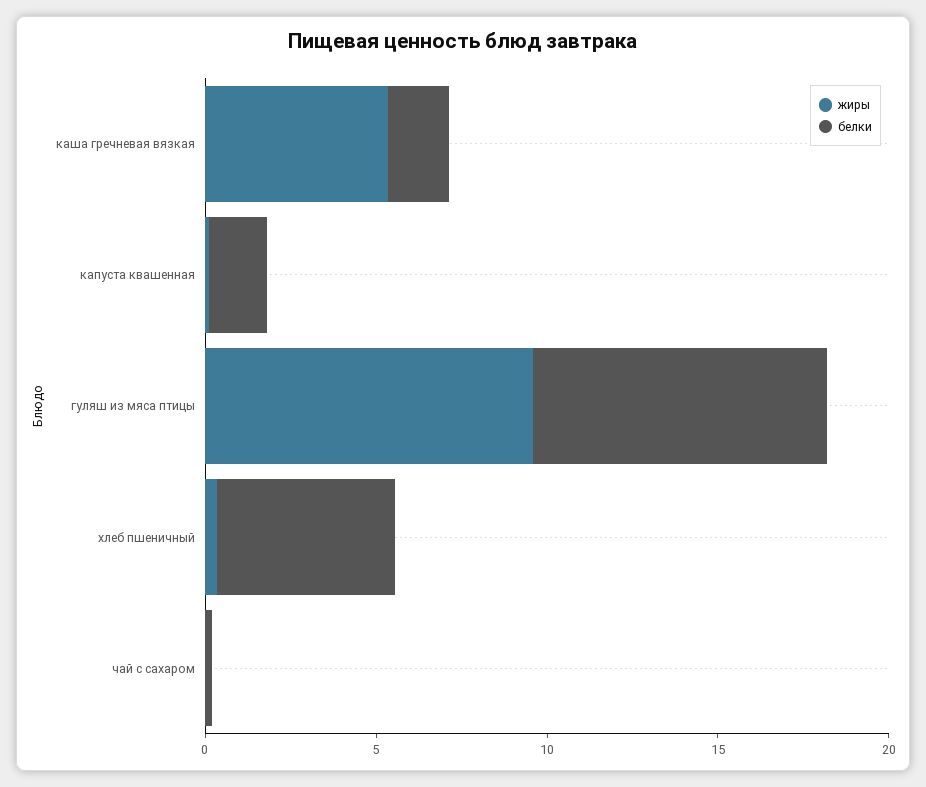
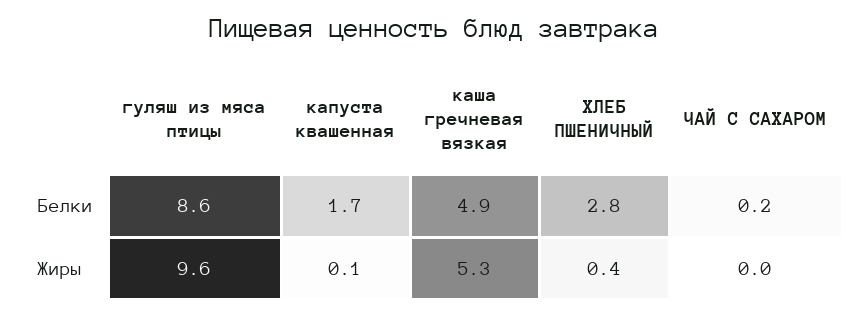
  {
    "жиры": {
      "каша гречневая вязкая": 5.3,
      "капуста квашенная": 0.1,
      "гуляш из мяса птицы": 9.6,
      "хлеб пшеничный": 0.4,
      "чай с сахаром": 0
    },
    "белки": {
-     "каша гречневая вязкая": 2,
+     "каша гречневая вязкая": 4.9,
      "капуста квашенная": 1.7,
      "гуляш из мяса птицы": 8.6,
-     "хлеб пшеничный": 5,
+     "хлеб пшеничный": 2.8,
      "чай с сахаром": 0.2
    }
  }

